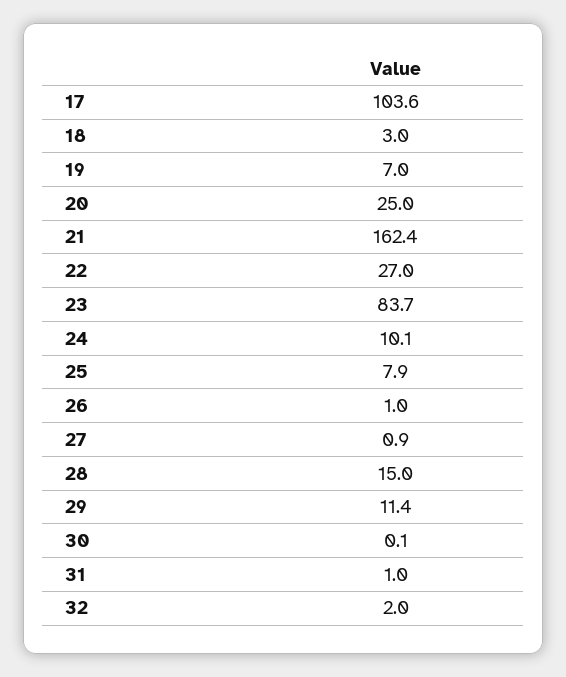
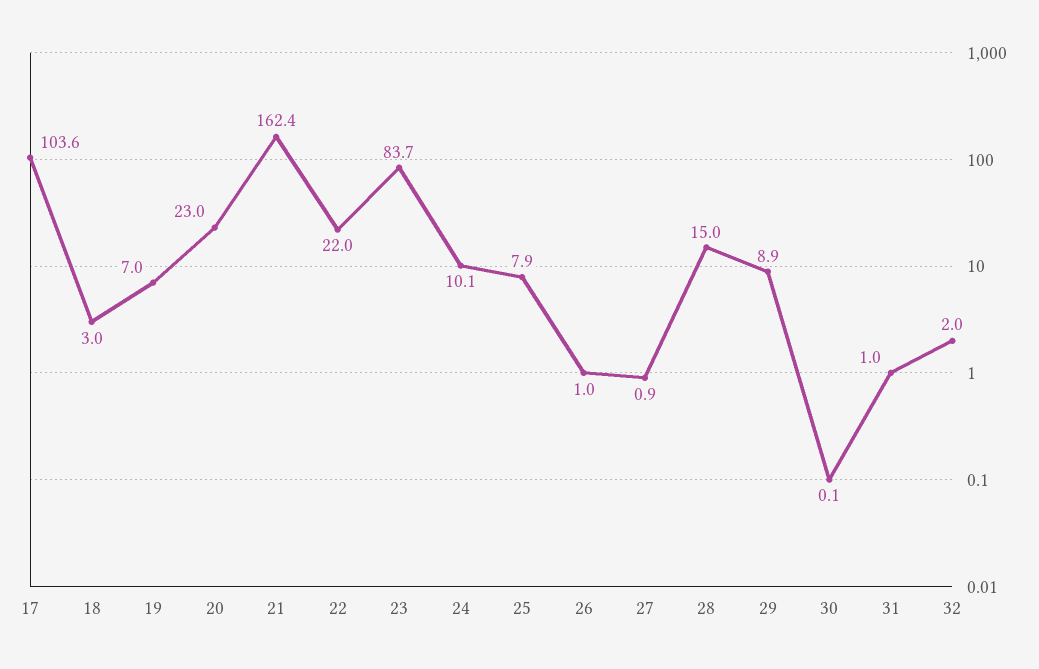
  {
    "17": 103.6,
    "18": 3,
    "19": 7,
-   "20": 25,
+   "20": 23,
    "21": 162.4,
-   "22": 27,
+   "22": 22,
    "23": 83.7,
    "24": 10.1,
    "25": 7.9,
    "26": 1,
    "27": 0.9,
    "28": 15,
-   "29": 11.4,
+   "29": 8.9,
    "30": 0.1,
    "31": 1,
    "32": 2
  }

